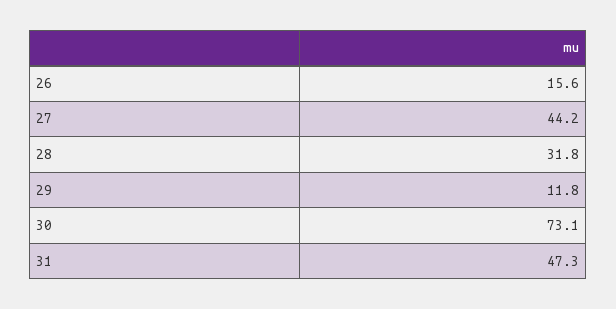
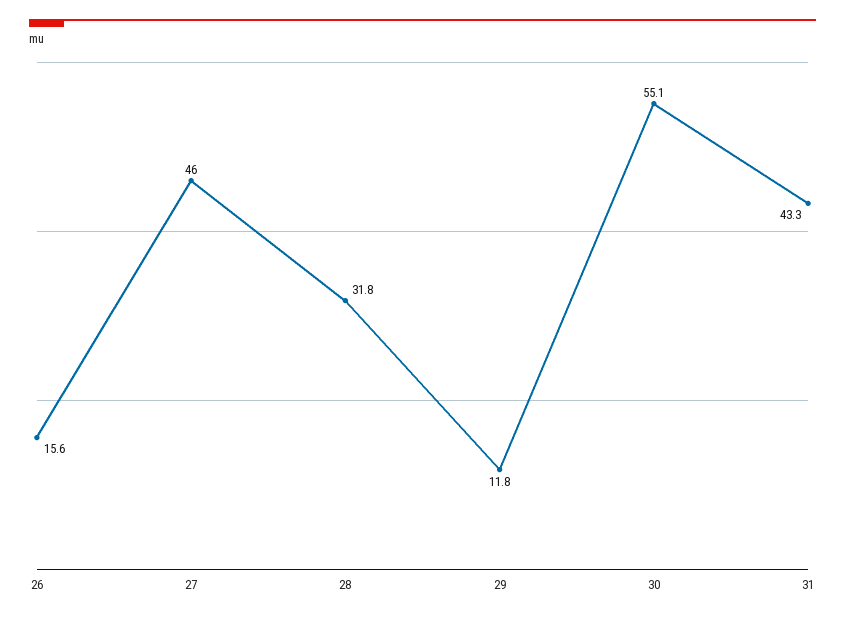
  {
    "26": 15.6,
-   "27": 44.2,
+   "27": 46,
    "28": 31.8,
    "29": 11.8,
-   "30": 73.1,
+   "30": 55.1,
-   "31": 47.3
+   "31": 43.3
  }

